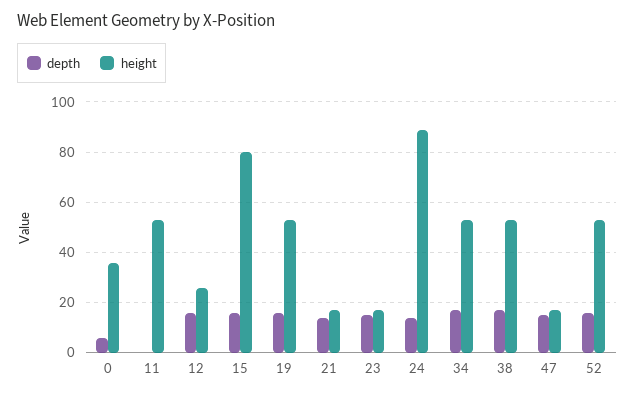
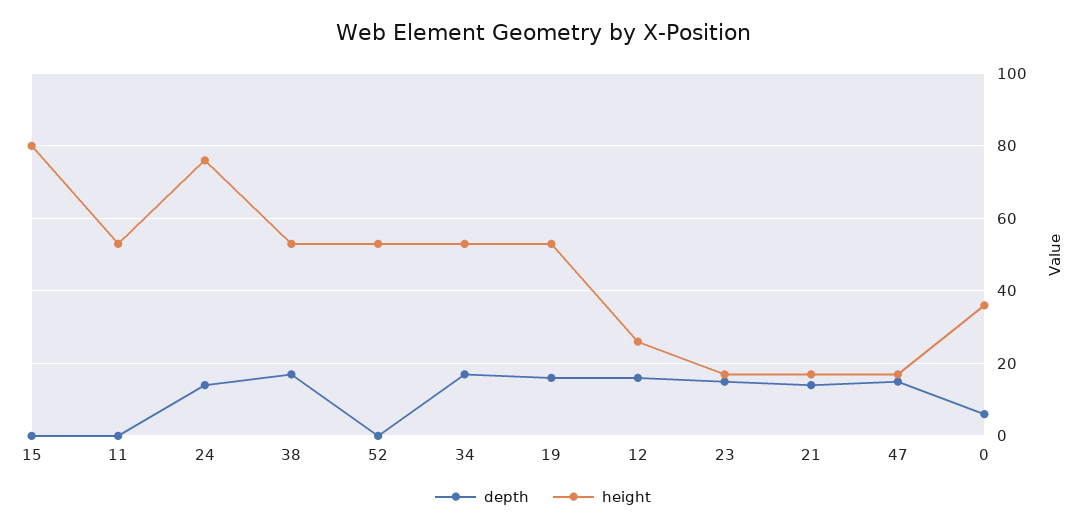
  {
    "depth": {
      "0": 5,
      "11": 0,
      "12": 15,
-     "15": 15,
+     "15": 0,
      "19": 15,
      "21": 15,
      "23": 15,
      "24": 15,
      "34": 15,
      "38": 15,
      "47": 15,
-     "52": 15
+     "52": 0
    },
    "height": {
      "0": 35,
      "11": 55,
      "12": 25,
      "15": 80,
      "19": 55,
      "21": 15,
      "23": 15,
-     "24": 90,
+     "24": 75,
      "34": 55,
      "38": 55,
      "47": 15,
      "52": 55
    }
  }

